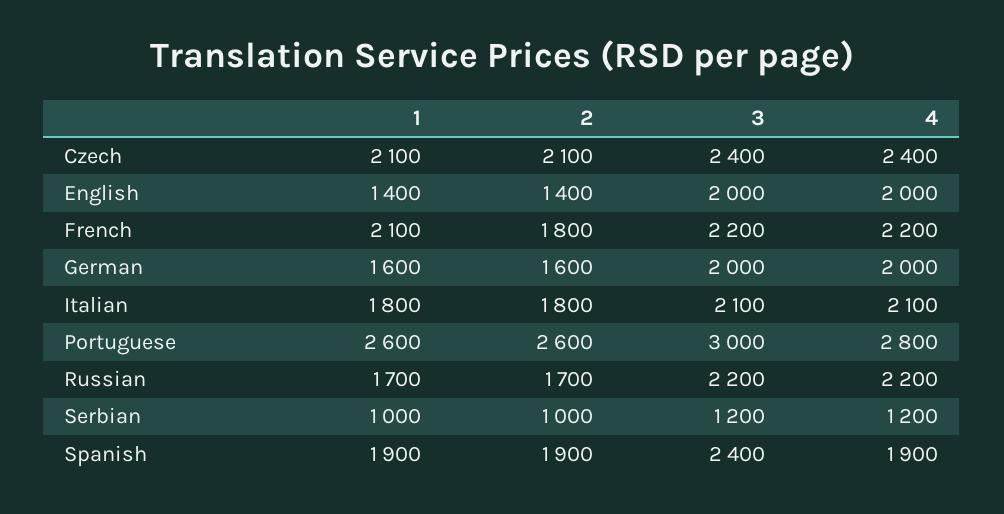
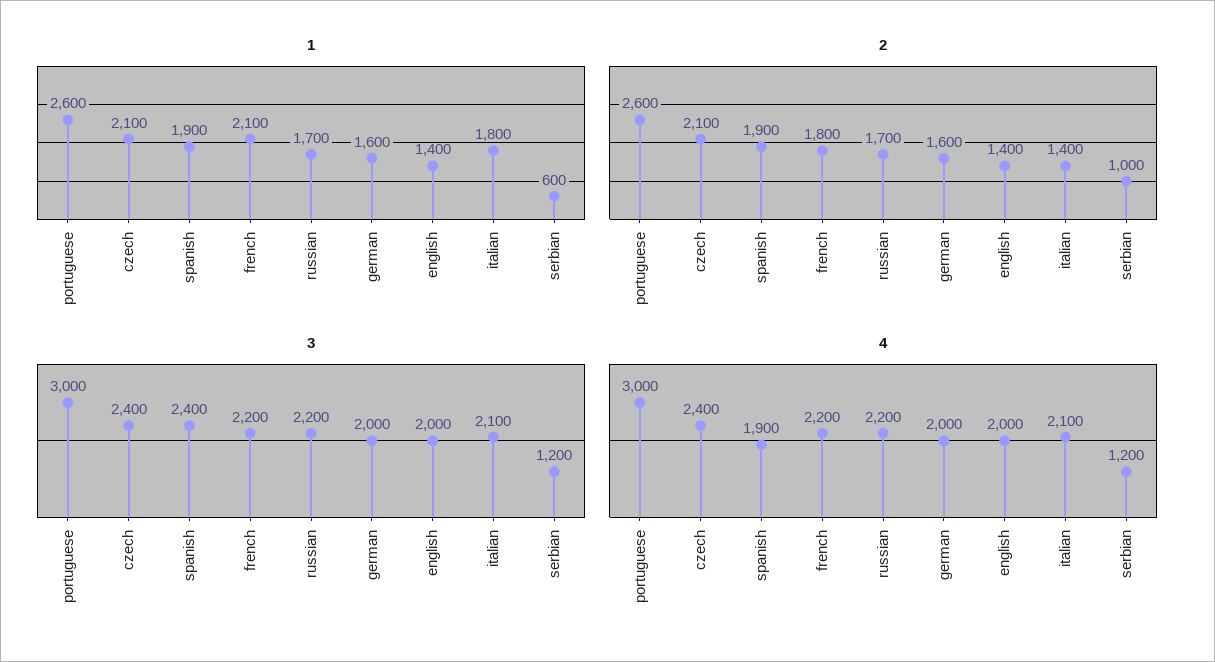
  {
    "1": {
      "Czech": 2100,
      "English": 1400,
      "French": 2100,
      "German": 1600,
      "Italian": 1800,
      "Portuguese": 2600,
      "Russian": 1700,
-     "Serbian": 1000,
+     "Serbian": 600,
      "Spanish": 1900
    },
    "2": {
      "Czech": 2100,
      "English": 1400,
      "French": 1800,
      "German": 1600,
-     "Italian": 1800,
+     "Italian": 1400,
      "Portuguese": 2600,
      "Russian": 1700,
      "Serbian": 1000,
      "Spanish": 1900
    },
    "3": {
      "Czech": 2400,
      "English": 2000,
      "French": 2200,
      "German": 2000,
      "Italian": 2100,
      "Portuguese": 3000,
      "Russian": 2200,
      "Serbian": 1200,
      "Spanish": 2400
    },
    "4": {
      "Czech": 2400,
      "English": 2000,
      "French": 2200,
      "German": 2000,
      "Italian": 2100,
-     "Portuguese": 2800,
+     "Portuguese": 3000,
      "Russian": 2200,
      "Serbian": 1200,
      "Spanish": 1900
    }
  }

